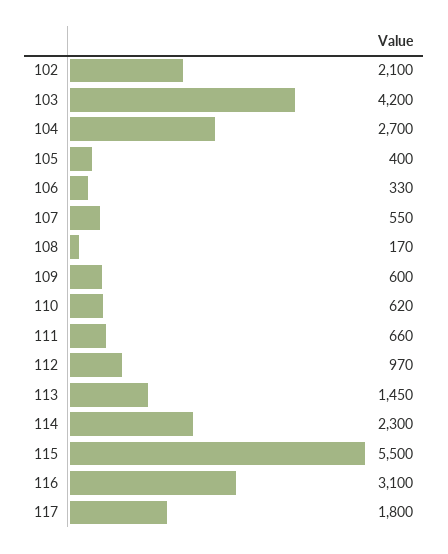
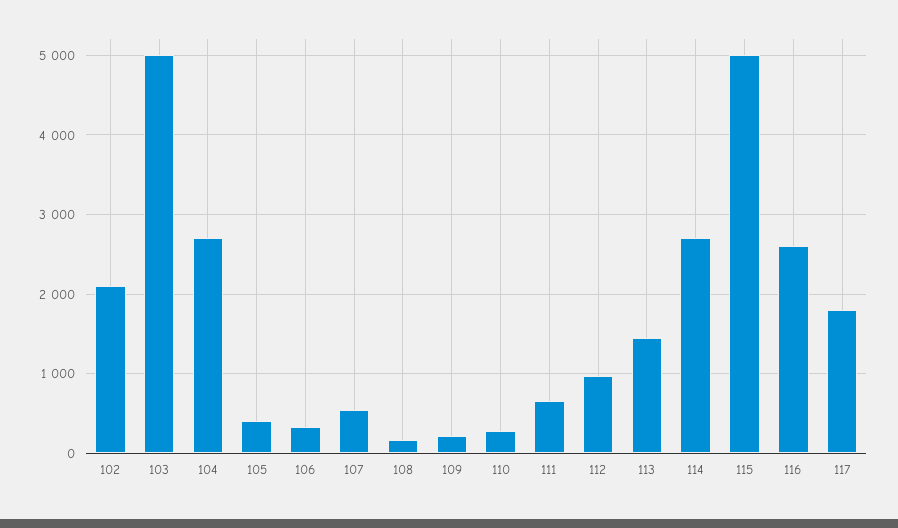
  {
    "102": 2100,
-   "103": 4200,
+   "103": 5000,
    "104": 2700,
    "105": 400,
    "106": 330,
    "107": 550,
    "108": 170,
-   "109": 600,
+   "109": 200,
-   "110": 620,
+   "110": 300,
    "111": 660,
    "112": 970,
    "113": 1450,
-   "114": 2300,
+   "114": 2700,
-   "115": 5500,
+   "115": 5000,
-   "116": 3100,
+   "116": 2600,
    "117": 1800
  }

